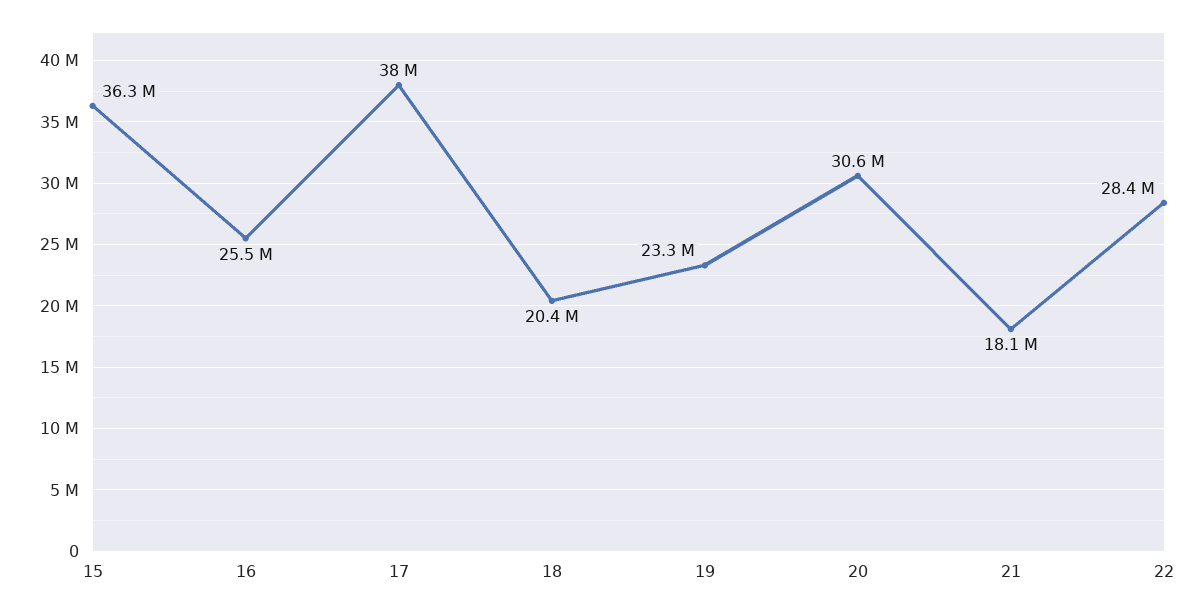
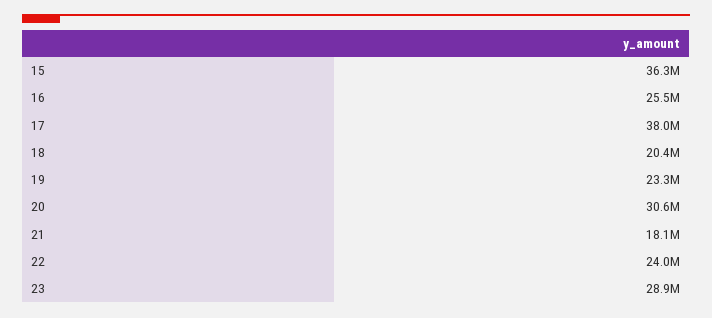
  {
    "15": 36300000,
    "16": 25500000,
    "17": 38000000,
    "18": 20400000,
    "19": 23300000,
    "20": 30600000,
    "21": 18100000,
-   "22": 28400000
+   "22": 24000000,
+   "23": 28900000
  }

